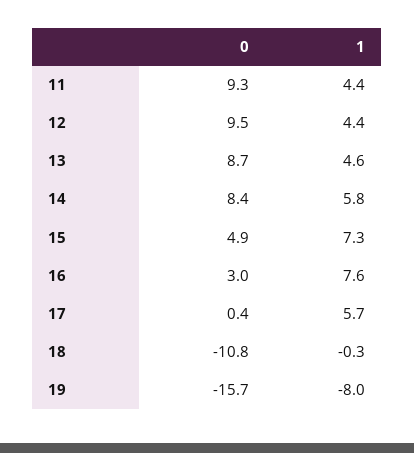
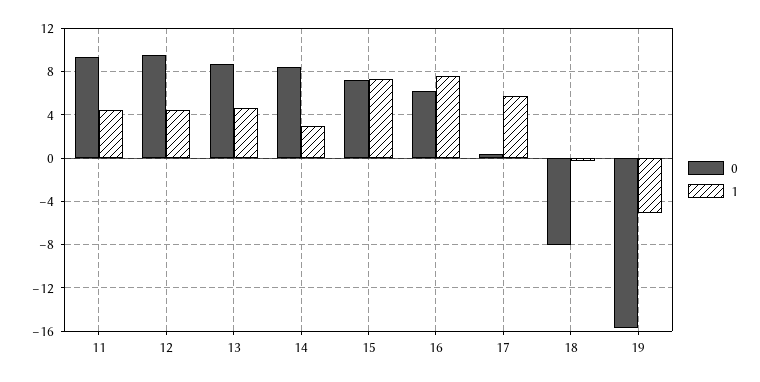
  {
    "0": {
      "11": 9.3,
      "12": 9.5,
      "13": 8.7,
      "14": 8.4,
-     "15": 4.9,
+     "15": 7,
-     "16": 3,
+     "16": 6,
      "17": 0.4,
-     "18": -10.8,
+     "18": -8,
      "19": -15.7
    },
    "1": {
      "11": 4.4,
      "12": 4.4,
      "13": 4.6,
-     "14": 5.8,
+     "14": 3,
      "15": 7.3,
      "16": 7.6,
      "17": 5.7,
      "18": -0.3,
-     "19": -8
+     "19": -5
    }
  }

